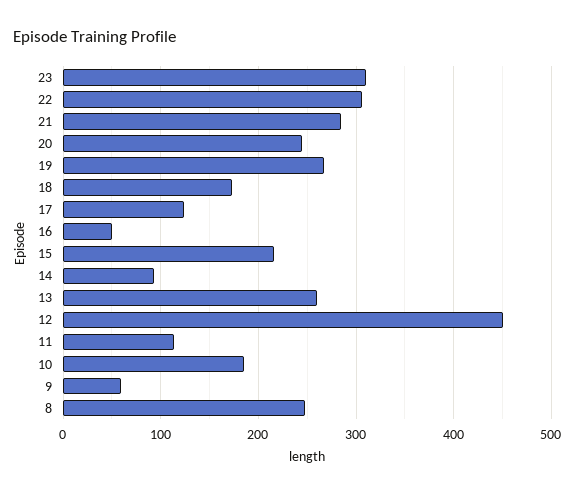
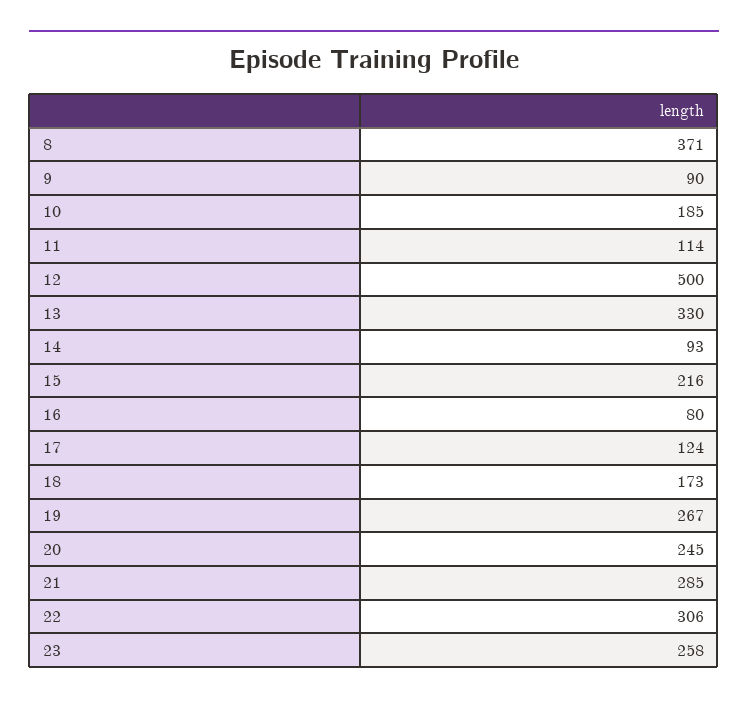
  {
-   "23": 310,
+   "23": 258,
    "22": 306,
    "21": 285,
    "20": 245,
    "19": 267,
    "18": 173,
    "17": 124,
-   "16": 50,
+   "16": 80,
    "15": 216,
    "14": 93,
-   "13": 260,
+   "13": 330,
-   "12": 450,
+   "12": 500,
    "11": 114,
    "10": 185,
-   "9": 60,
+   "9": 90,
-   "8": 250
+   "8": 371
  }

